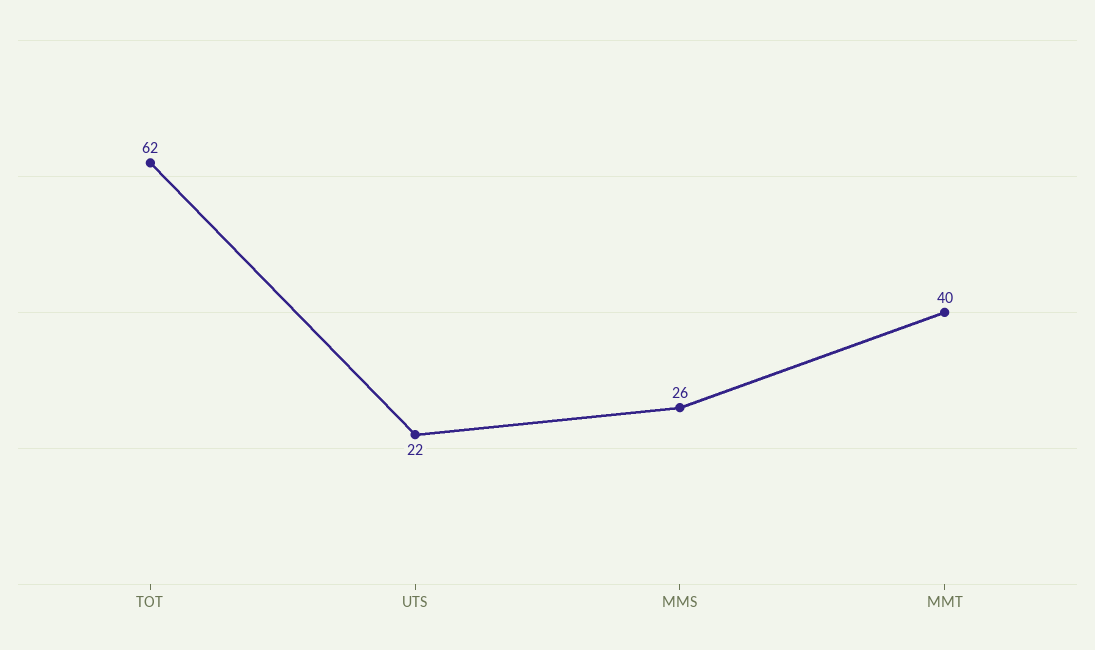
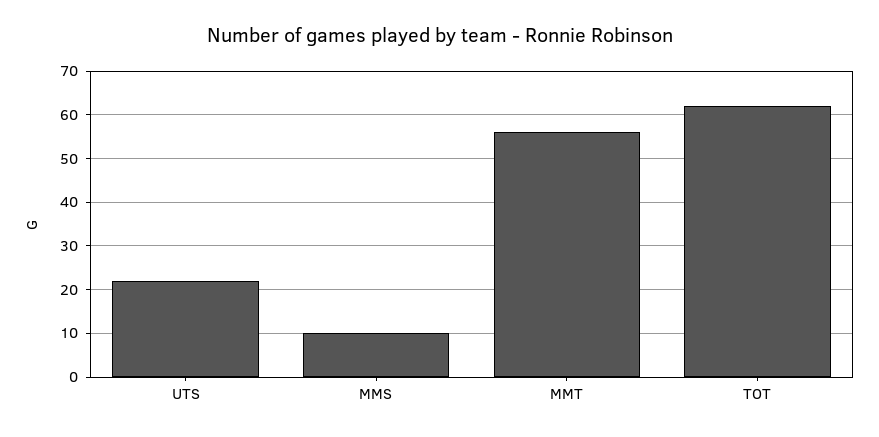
  {
    "TOT": 62,
    "UTS": 22,
-   "MMS": 26,
+   "MMS": 10,
-   "MMT": 40
+   "MMT": 55
  }

